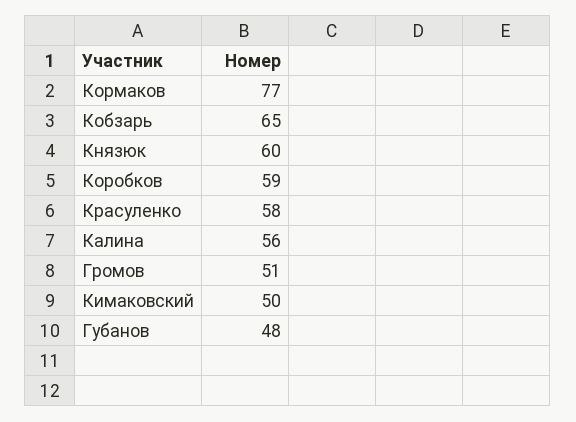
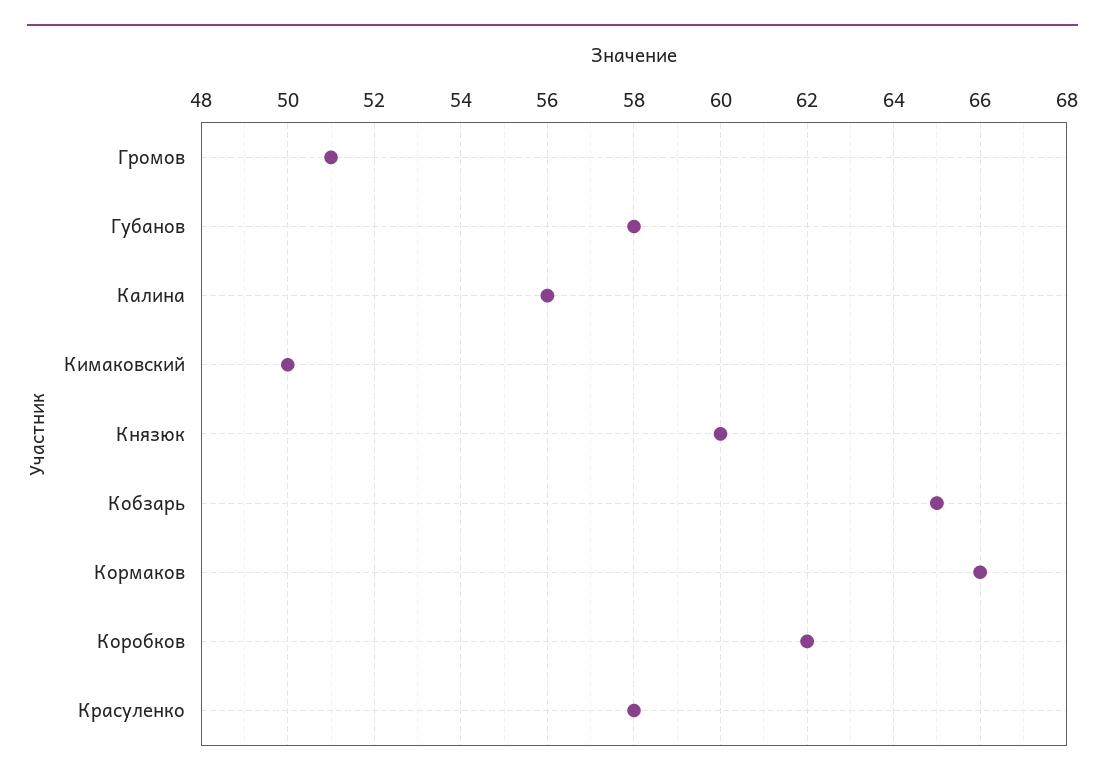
  {
-   "Кормаков": 77,
+   "Кормаков": 66,
    "Кобзарь": 65,
    "Князюк": 60,
-   "Коробков": 59,
+   "Коробков": 62,
    "Красуленко": 58,
    "Калина": 56,
    "Громов": 51,
    "Кимаковский": 50,
-   "Губанов": 48
+   "Губанов": 58
  }

